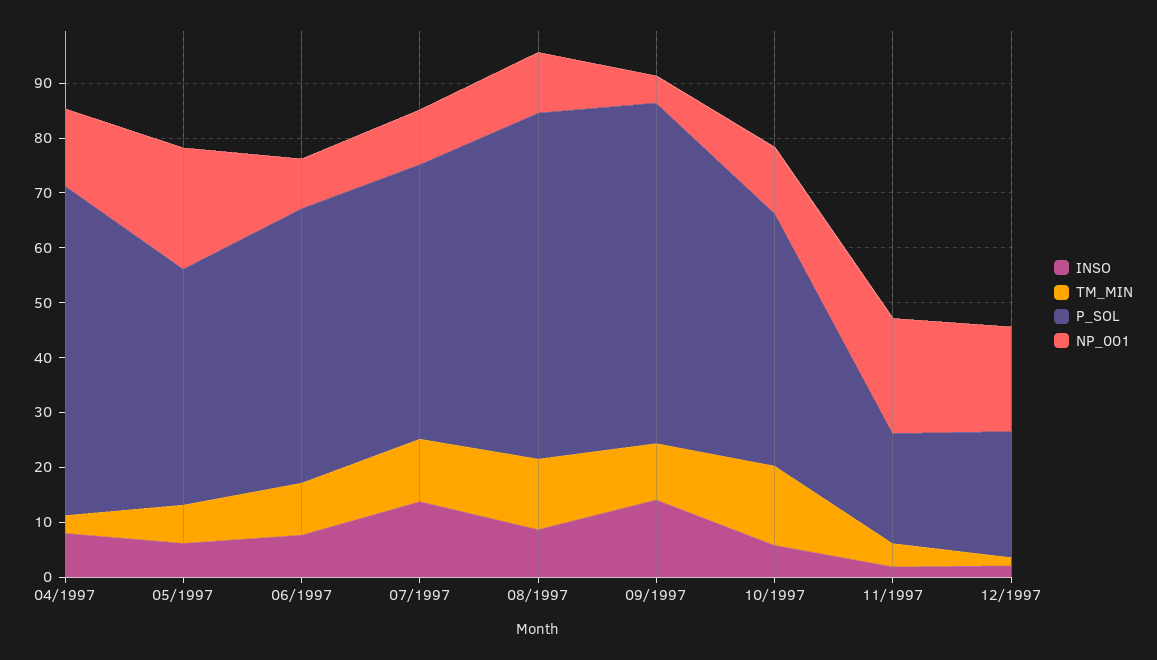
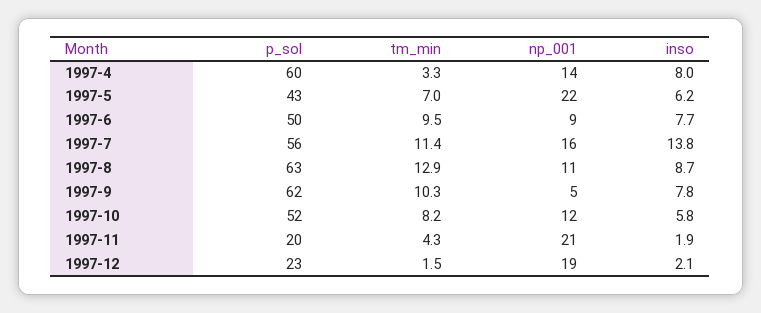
  {
    "INSO": {
      "04/1997": 8,
      "05/1997": 6.2,
      "06/1997": 7.7,
      "07/1997": 13.8,
      "08/1997": 8.7,
-     "09/1997": 14,
+     "09/1997": 7.8,
      "10/1997": 5.8,
      "11/1997": 1.9,
      "12/1997": 2.1
    },
    "TM_MIN": {
      "04/1997": 3.3,
      "05/1997": 7,
      "06/1997": 9.5,
      "07/1997": 11.4,
      "08/1997": 12.9,
      "09/1997": 10.3,
-     "10/1997": 14,
+     "10/1997": 8.2,
      "11/1997": 4.3,
      "12/1997": 1.5
    },
    "P_SOL": {
      "04/1997": 60,
      "05/1997": 43,
      "06/1997": 50,
-     "07/1997": 50,
+     "07/1997": 56,
      "08/1997": 63,
      "09/1997": 62,
-     "10/1997": 46,
+     "10/1997": 52,
      "11/1997": 20,
      "12/1997": 23
    },
    "NP_001": {
      "04/1997": 14,
      "05/1997": 22,
      "06/1997": 9,
-     "07/1997": 10,
+     "07/1997": 16,
      "08/1997": 11,
      "09/1997": 5,
      "10/1997": 12,
      "11/1997": 21,
      "12/1997": 19
    }
  }

